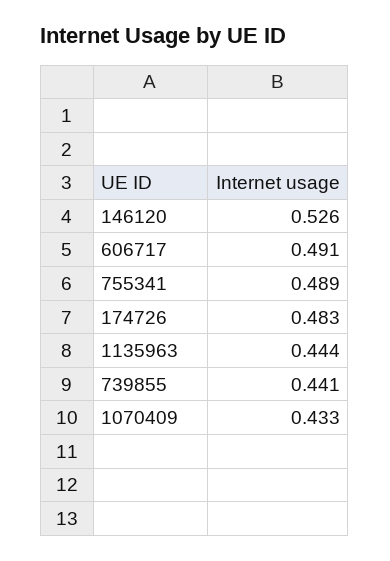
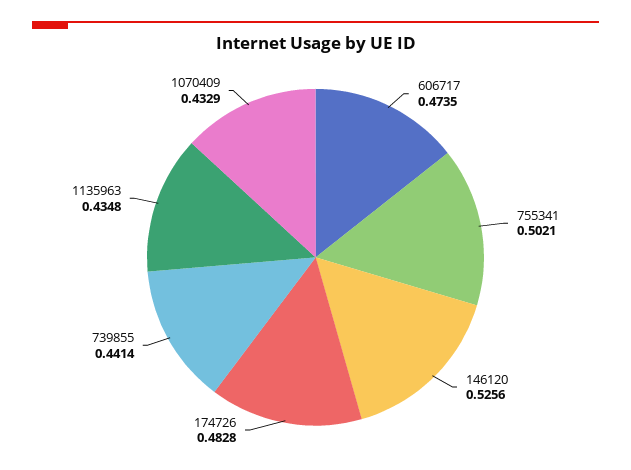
  {
    "146120": 0.5256,
-   "606717": 0.491,
+   "606717": 0.4735,
-   "755341": 0.489,
+   "755341": 0.5021,
    "174726": 0.4828,
-   "1135963": 0.444,
+   "1135963": 0.4348,
    "739855": 0.4414,
    "1070409": 0.4329
  }

